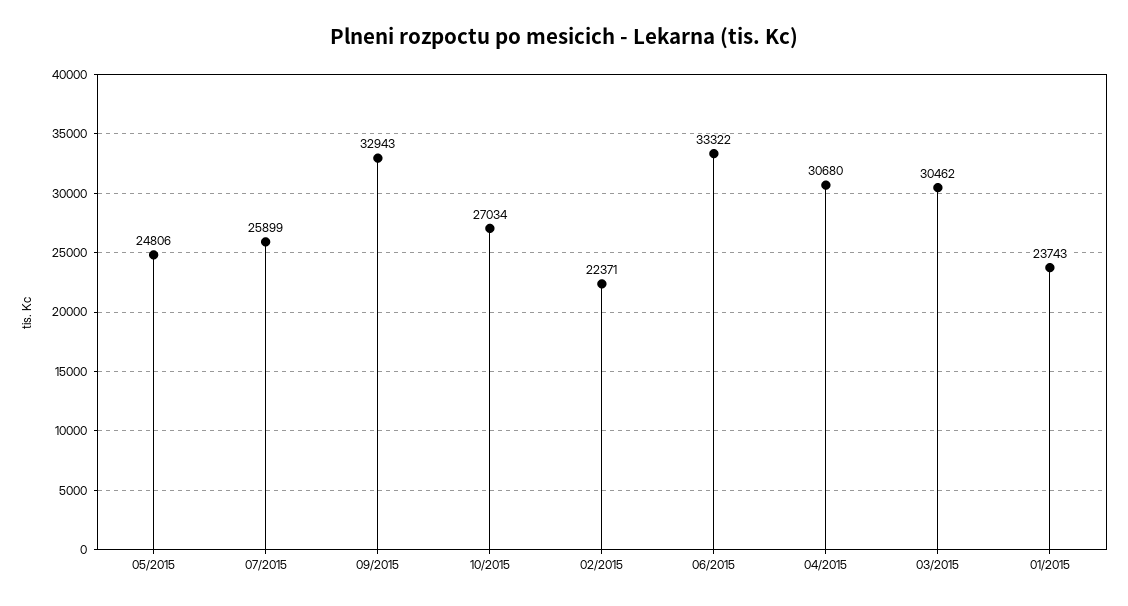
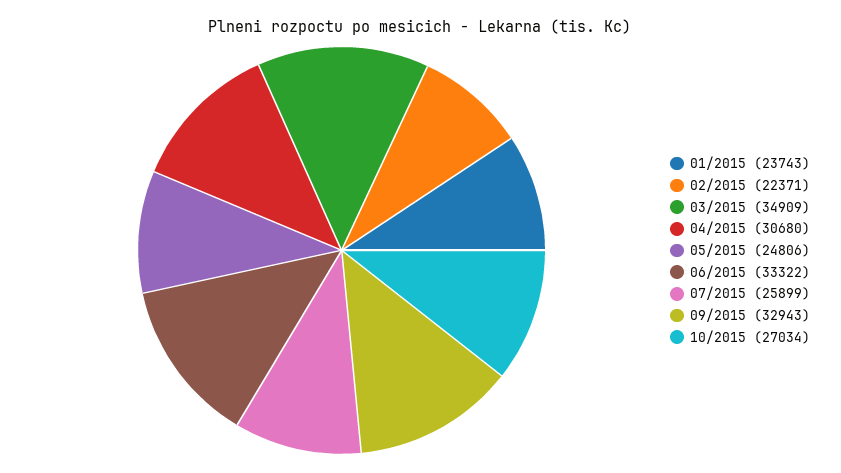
  {
    "05/2015": 24806,
    "07/2015": 25899,
    "09/2015": 32943,
    "10/2015": 27034,
    "02/2015": 22371,
    "06/2015": 33322,
    "04/2015": 30680,
-   "03/2015": 30462,
+   "03/2015": 34909,
    "01/2015": 23743
  }

